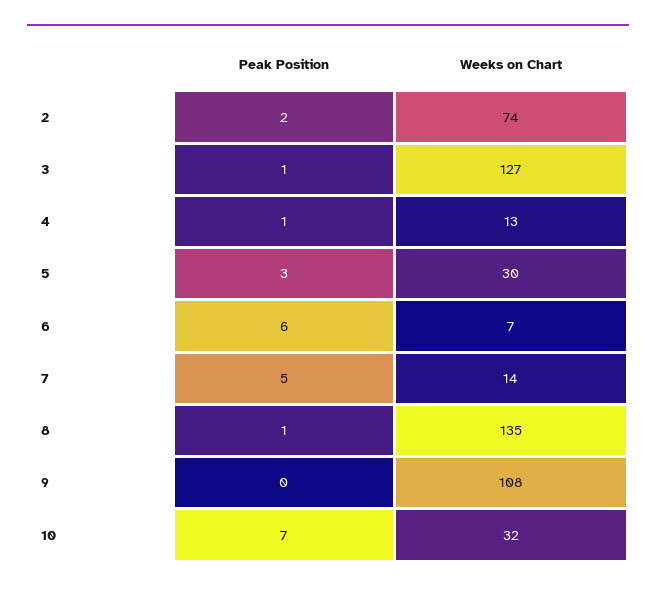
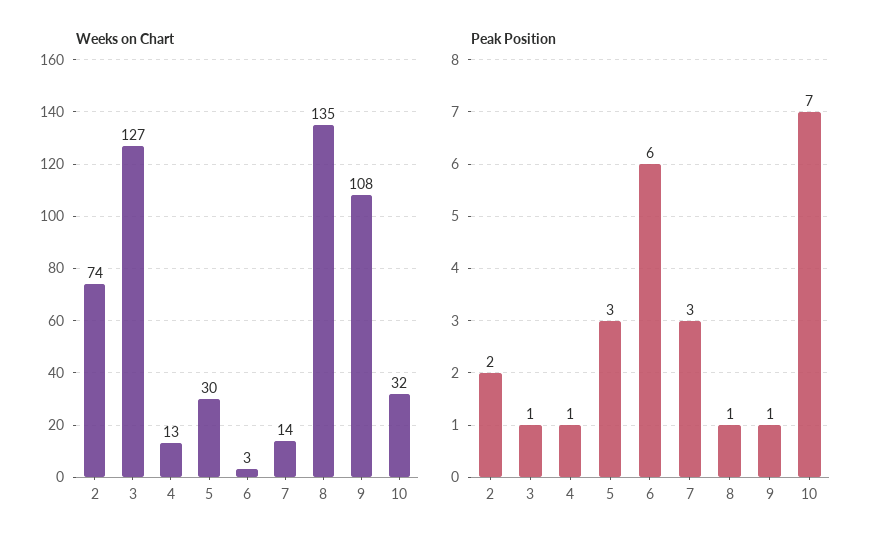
  {
    "Peak Position": {
      "2": 2,
      "3": 1,
      "4": 1,
      "5": 3,
      "6": 6,
-     "7": 5,
+     "7": 3,
      "8": 1,
-     "9": 0,
+     "9": 1,
      "10": 7
    },
    "Weeks on Chart": {
      "2": 74,
      "3": 127,
      "4": 13,
      "5": 30,
-     "6": 7,
+     "6": 3,
      "7": 14,
      "8": 135,
      "9": 108,
      "10": 32
    }
  }

